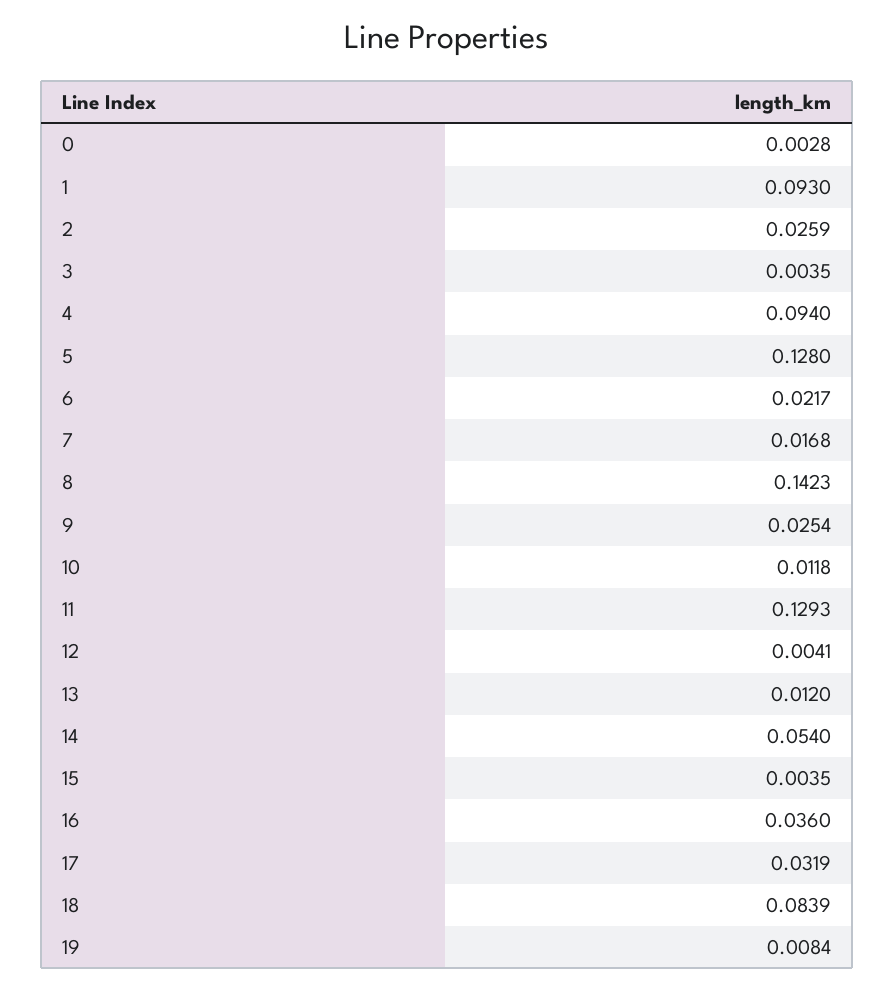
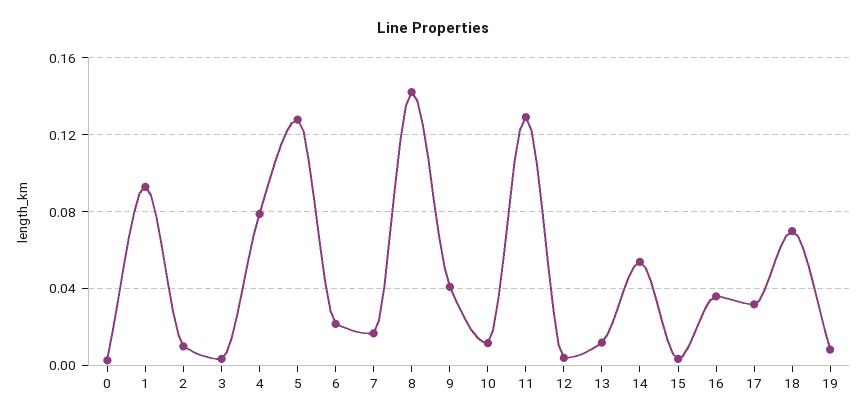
  {
    "0": 0.0028,
    "1": 0.093,
-   "2": 0.0259,
+   "2": 0.01,
    "3": 0.0035,
-   "4": 0.094,
+   "4": 0.08,
    "5": 0.128,
    "6": 0.0217,
    "7": 0.0168,
    "8": 0.1423,
-   "9": 0.0254,
+   "9": 0.04,
    "10": 0.0118,
    "11": 0.1293,
    "12": 0.0041,
    "13": 0.012,
    "14": 0.054,
    "15": 0.0035,
    "16": 0.036,
    "17": 0.0319,
-   "18": 0.0839,
+   "18": 0.07,
    "19": 0.0084
  }

